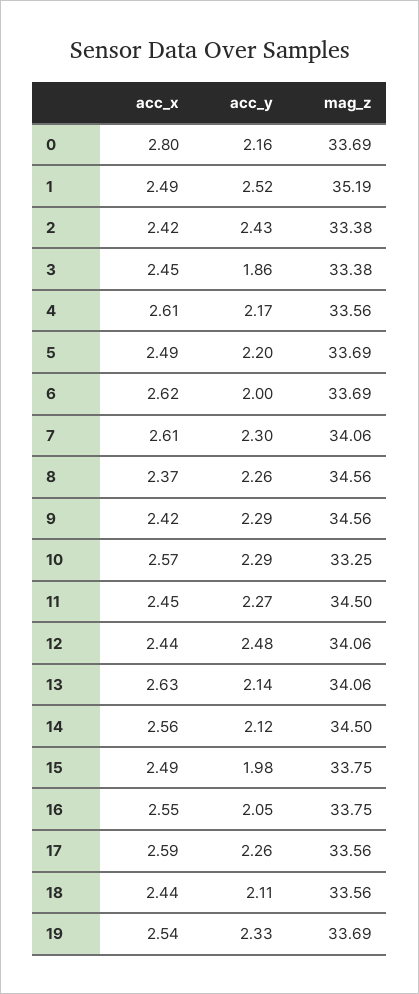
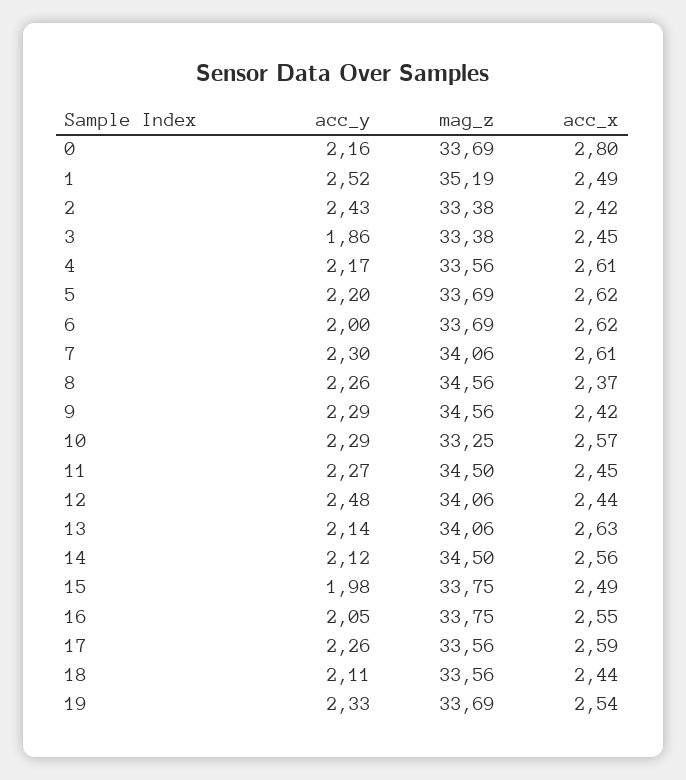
  {
    "acc_x": {
      "0": 2.8,
      "1": 2.49,
      "2": 2.42,
      "3": 2.45,
      "4": 2.61,
-     "5": 2.49,
+     "5": 2.62,
      "6": 2.62,
      "7": 2.61,
      "8": 2.37,
      "9": 2.42,
      "10": 2.57,
      "11": 2.45,
      "12": 2.44,
      "13": 2.63,
      "14": 2.56,
      "15": 2.49,
      "16": 2.55,
      "17": 2.59,
      "18": 2.44,
      "19": 2.54
    },
    "acc_y": {
      "0": 2.16,
      "1": 2.52,
      "2": 2.43,
      "3": 1.86,
      "4": 2.17,
      "5": 2.2,
      "6": 2,
      "7": 2.3,
      "8": 2.26,
      "9": 2.29,
      "10": 2.29,
      "11": 2.27,
      "12": 2.48,
      "13": 2.14,
      "14": 2.12,
      "15": 1.98,
      "16": 2.05,
      "17": 2.26,
      "18": 2.11,
      "19": 2.33
    },
    "mag_z": {
      "0": 33.69,
      "1": 35.19,
      "2": 33.38,
      "3": 33.38,
      "4": 33.56,
      "5": 33.69,
      "6": 33.69,
      "7": 34.06,
      "8": 34.56,
      "9": 34.56,
      "10": 33.25,
      "11": 34.5,
      "12": 34.06,
      "13": 34.06,
      "14": 34.5,
      "15": 33.75,
      "16": 33.75,
      "17": 33.56,
      "18": 33.56,
      "19": 33.69
    }
  }

